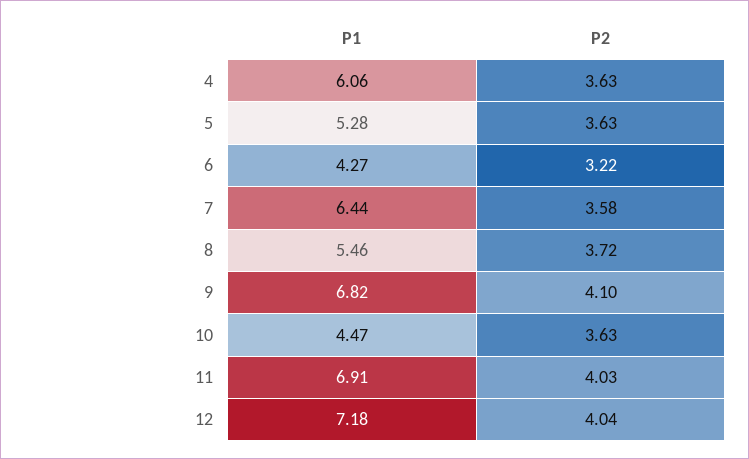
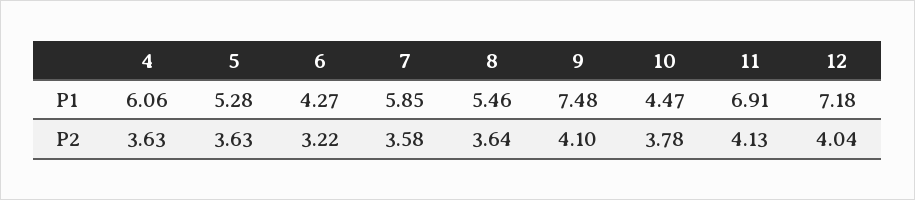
  {
    "P1": {
      "4": 6.06,
      "5": 5.28,
      "6": 4.27,
-     "7": 6.44,
+     "7": 5.85,
      "8": 5.46,
-     "9": 6.82,
+     "9": 7.48,
      "10": 4.47,
      "11": 6.91,
      "12": 7.18
    },
    "P2": {
      "4": 3.63,
      "5": 3.63,
      "6": 3.22,
      "7": 3.58,
-     "8": 3.72,
+     "8": 3.64,
      "9": 4.1,
-     "10": 3.63,
+     "10": 3.78,
-     "11": 4.03,
+     "11": 4.13,
      "12": 4.04
    }
  }

